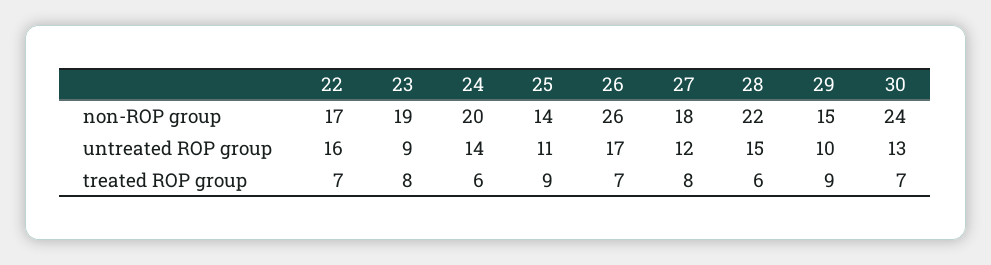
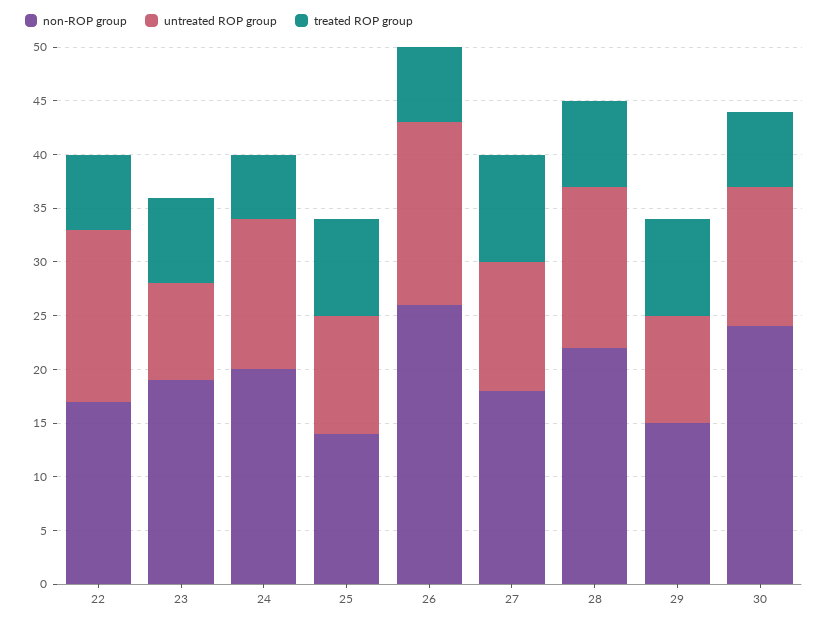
  {
    "non-ROP group": {
      "22": 17,
      "23": 19,
      "24": 20,
      "25": 14,
      "26": 26,
      "27": 18,
      "28": 22,
      "29": 15,
      "30": 24
    },
    "untreated ROP group": {
      "22": 16,
      "23": 9,
      "24": 14,
      "25": 11,
      "26": 17,
      "27": 12,
      "28": 15,
      "29": 10,
      "30": 13
    },
    "treated ROP group": {
      "22": 7,
      "23": 8,
      "24": 6,
      "25": 9,
      "26": 7,
-     "27": 8,
+     "27": 10,
-     "28": 6,
+     "28": 8,
      "29": 9,
      "30": 7
    }
  }

